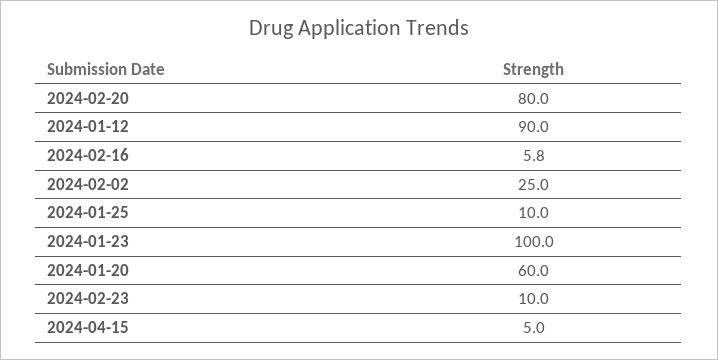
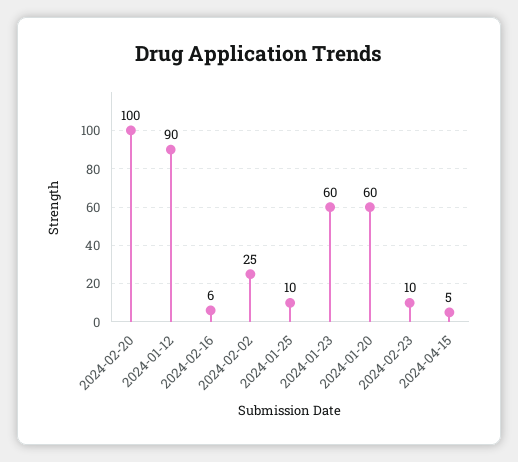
  {
-   "2024-02-20": 80,
+   "2024-02-20": 100,
    "2024-01-12": 90,
    "2024-02-16": 5.8,
    "2024-02-02": 25,
    "2024-01-25": 10,
-   "2024-01-23": 100,
+   "2024-01-23": 60,
    "2024-01-20": 60,
    "2024-02-23": 10,
    "2024-04-15": 5
  }

